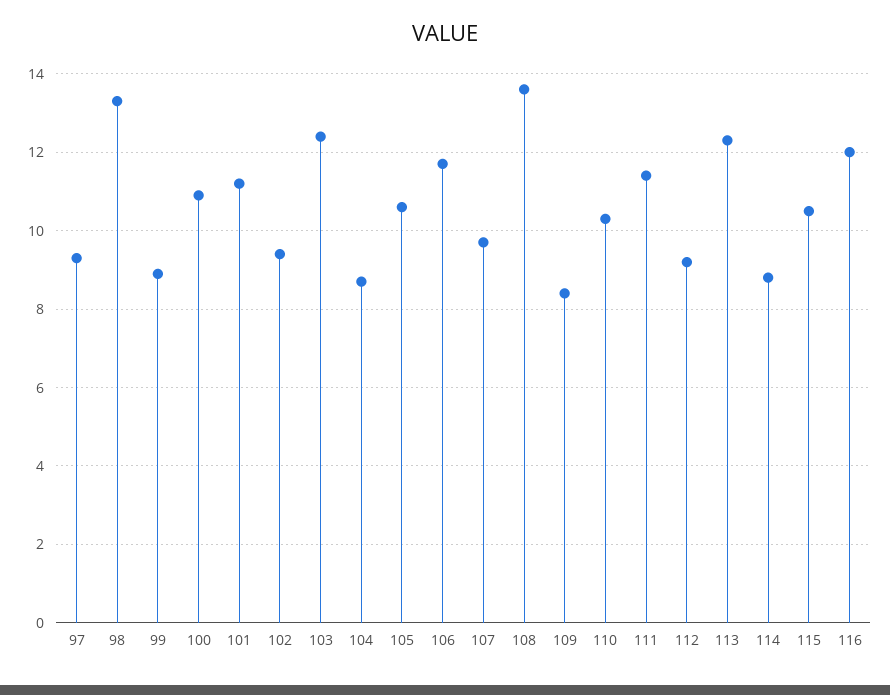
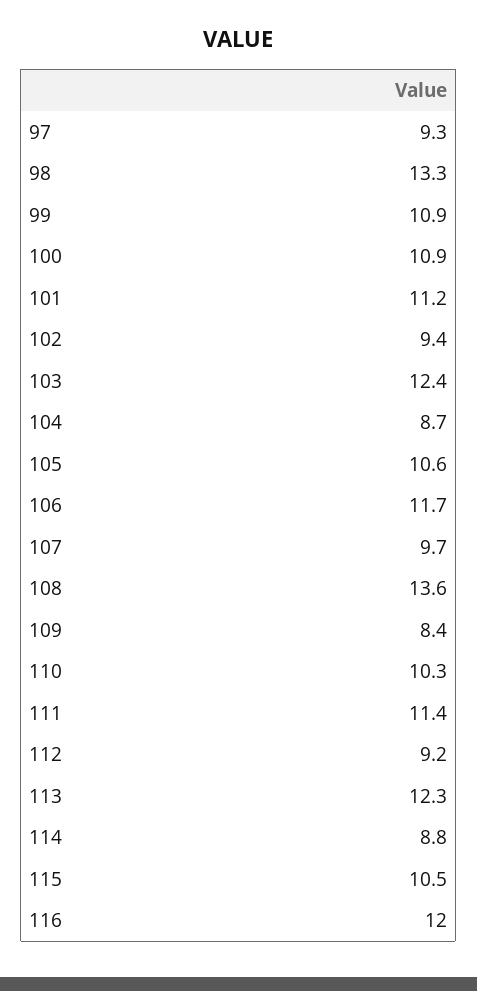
  {
    "97": 9.3,
    "98": 13.3,
-   "99": 9,
+   "99": 10.9,
    "100": 10.9,
    "101": 11.2,
    "102": 9.4,
    "103": 12.4,
    "104": 8.7,
    "105": 10.6,
    "106": 11.7,
    "107": 9.7,
    "108": 13.6,
    "109": 8.4,
    "110": 10.3,
    "111": 11.4,
    "112": 9.2,
    "113": 12.3,
    "114": 8.8,
    "115": 10.5,
    "116": 12
  }

